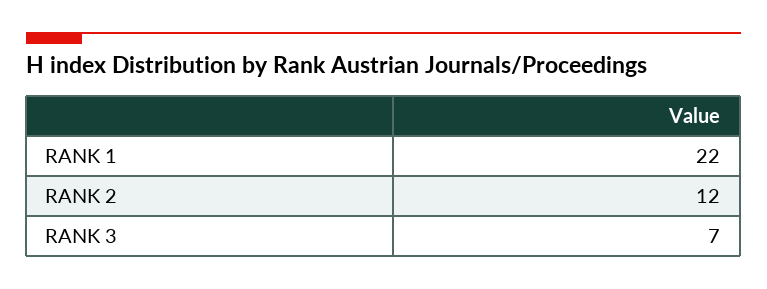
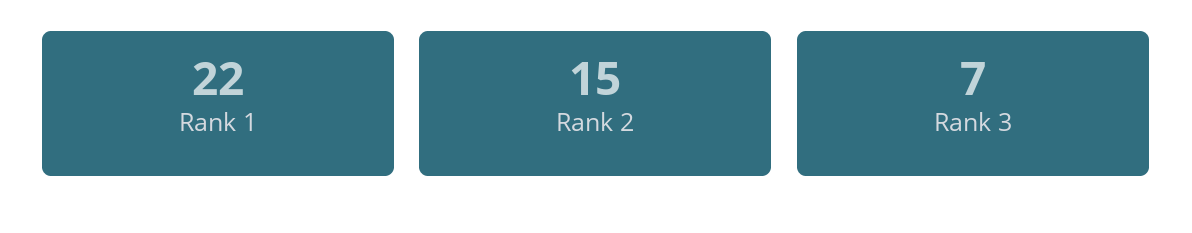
  {
    "RANK 1": 22,
-   "RANK 2": 12,
+   "RANK 2": 15,
    "RANK 3": 7
  }

